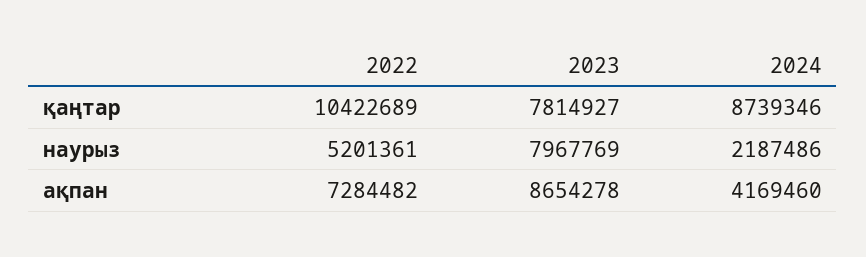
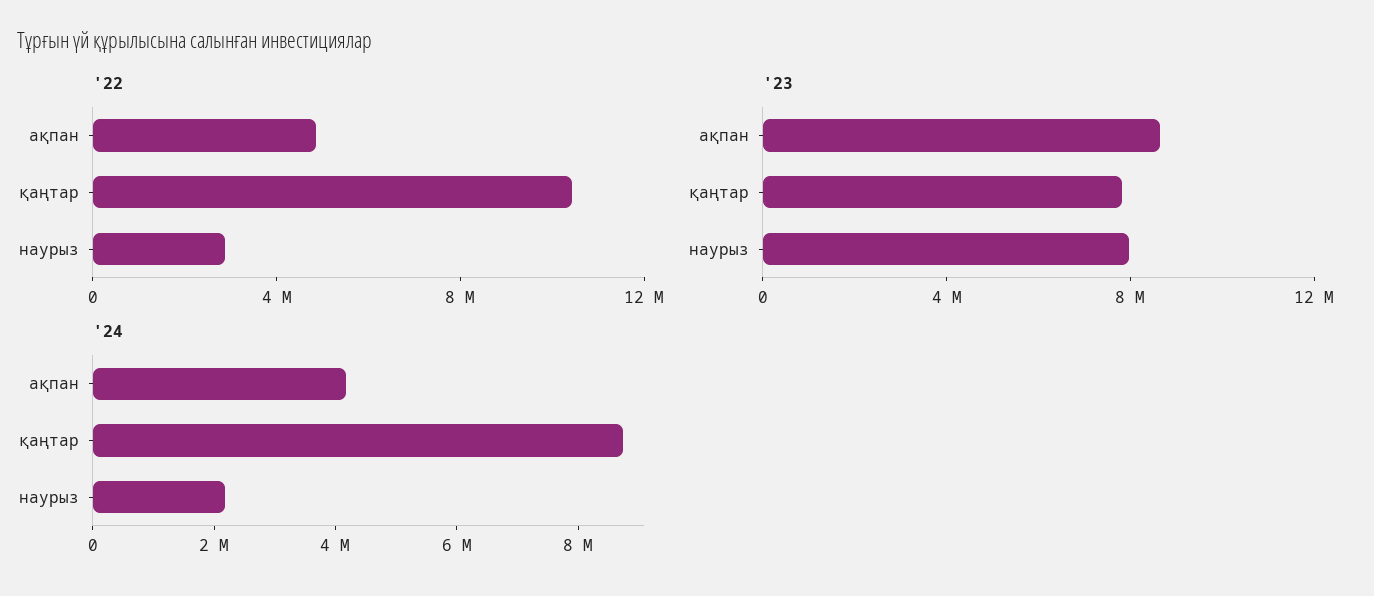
  {
    "2022": {
      "қаңтар": 10422689,
-     "наурыз": 5201361,
+     "наурыз": 3000000,
-     "ақпан": 7284482
+     "ақпан": 5000000
    },
    "2023": {
      "қаңтар": 7814927,
      "наурыз": 7967769,
      "ақпан": 8654278
    },
    "2024": {
      "қаңтар": 8739346,
      "наурыз": 2187486,
      "ақпан": 4169460
    }
  }

